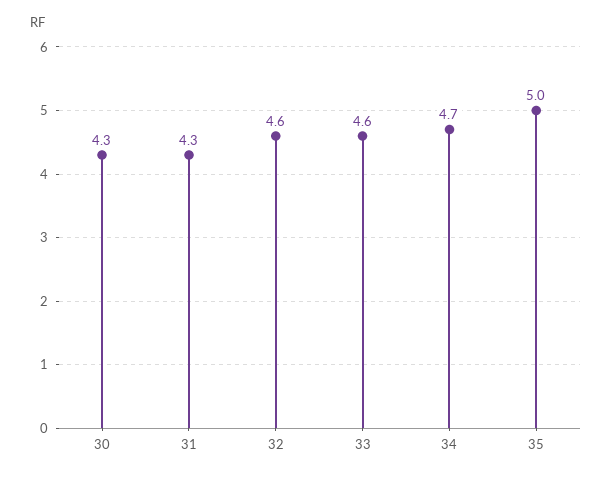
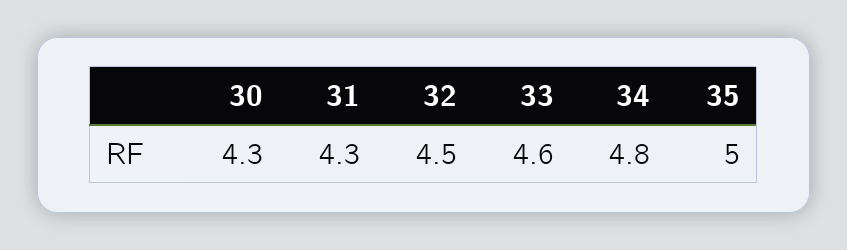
  {
    "30": 4.3,
    "31": 4.3,
-   "32": 4.6,
+   "32": 4.5,
    "33": 4.6,
-   "34": 4.7,
+   "34": 4.8,
    "35": 5
  }

